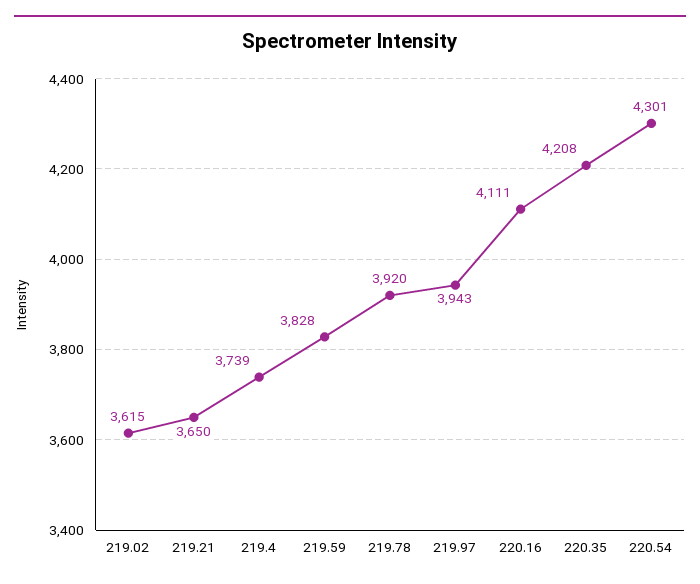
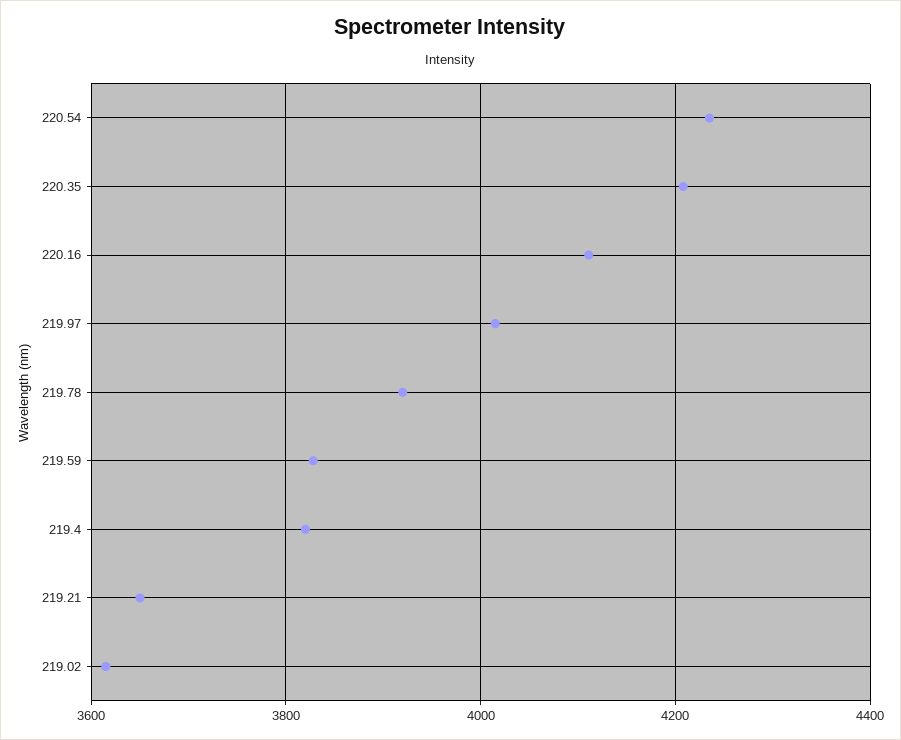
  {
    "219.02": 3615,
    "219.21": 3650,
-   "219.4": 3739,
+   "219.4": 3820,
    "219.59": 3828,
    "219.78": 3920,
-   "219.97": 3943,
+   "219.97": 4020,
    "220.16": 4111,
    "220.35": 4208,
-   "220.54": 4301
+   "220.54": 4240
  }

